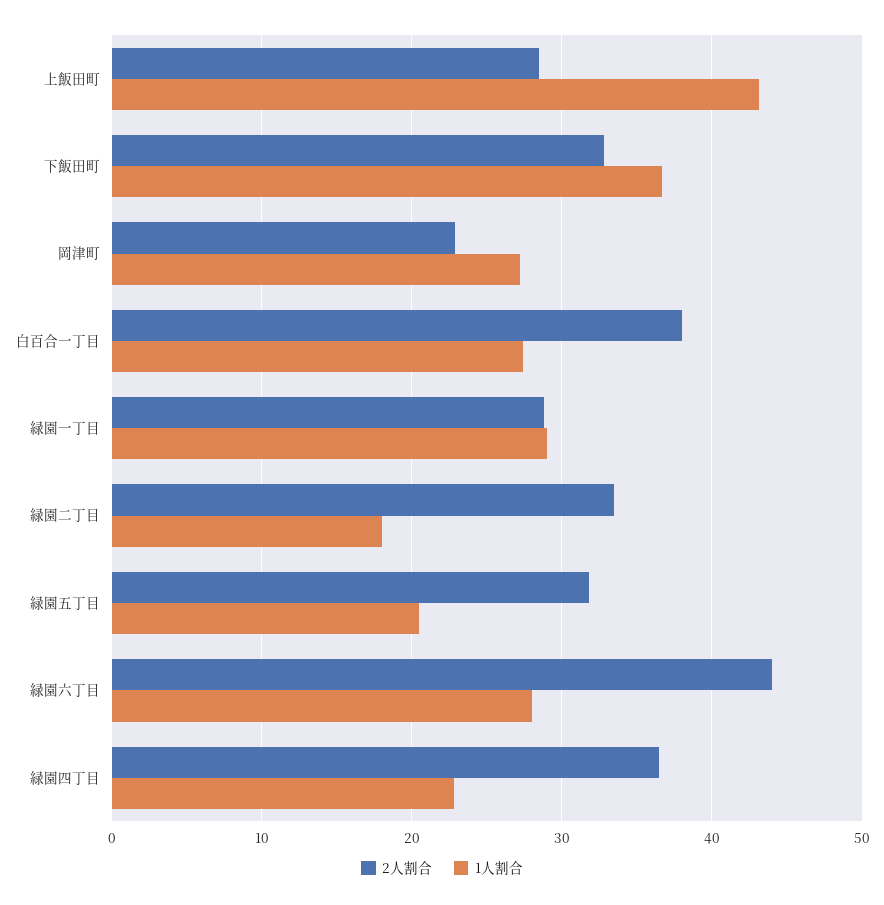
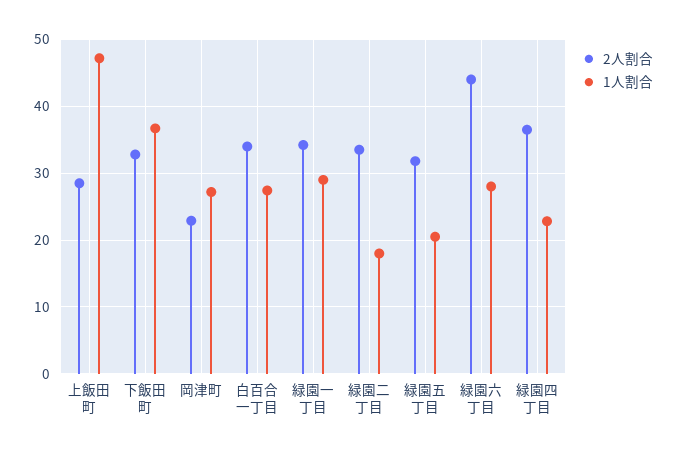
  {
    "2人割合": {
      "上飯田町": 29,
      "下飯田町": 33,
      "岡津町": 23,
-     "白百合一丁目": 38,
+     "白百合一丁目": 34,
-     "緑園一丁目": 29,
+     "緑園一丁目": 34,
      "緑園二丁目": 34,
      "緑園五丁目": 32,
      "緑園六丁目": 44,
      "緑園四丁目": 37
    },
    "1人割合": {
-     "上飯田町": 43,
+     "上飯田町": 47,
      "下飯田町": 37,
      "岡津町": 27,
      "白百合一丁目": 27,
      "緑園一丁目": 29,
      "緑園二丁目": 18,
      "緑園五丁目": 21,
      "緑園六丁目": 28,
      "緑園四丁目": 23
    }
  }

